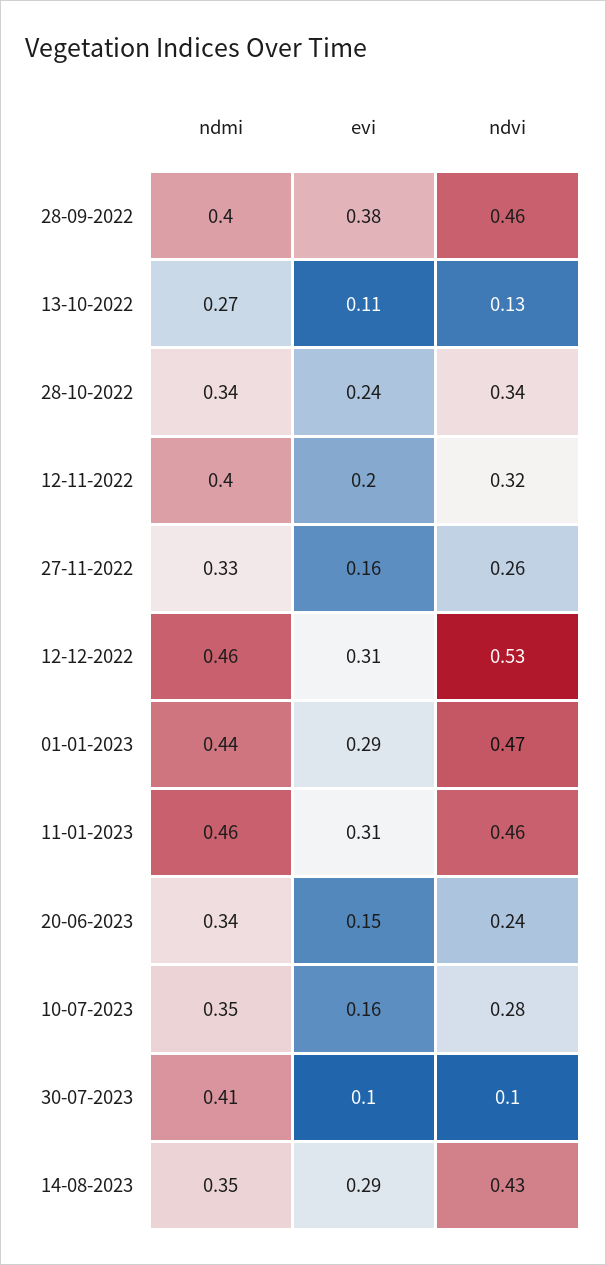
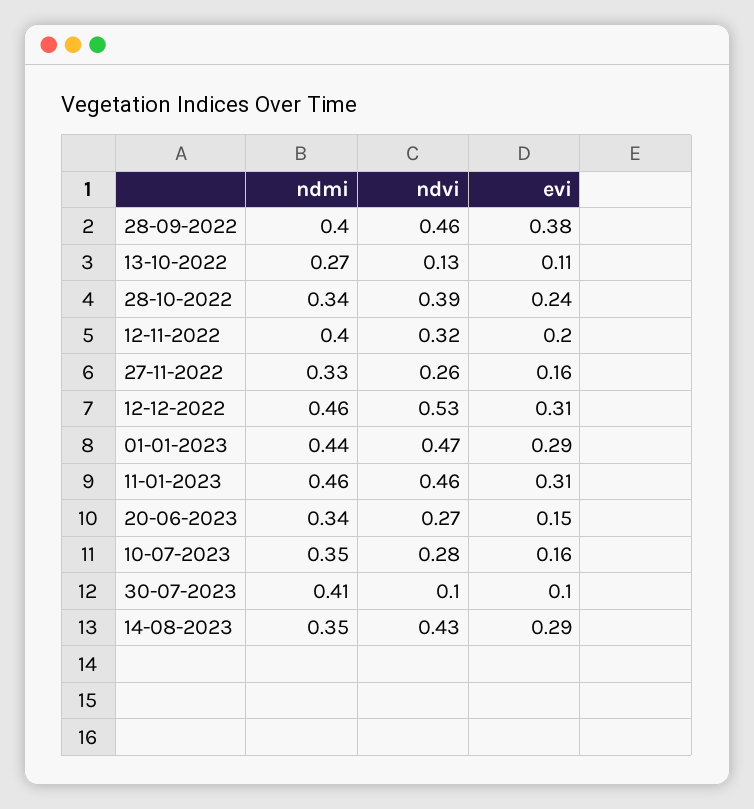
  {
    "ndmi": {
      "28-09-2022": 0.4,
      "13-10-2022": 0.27,
      "28-10-2022": 0.34,
      "12-11-2022": 0.4,
      "27-11-2022": 0.33,
      "12-12-2022": 0.46,
      "01-01-2023": 0.44,
      "11-01-2023": 0.46,
      "20-06-2023": 0.34,
      "10-07-2023": 0.35,
      "30-07-2023": 0.41,
      "14-08-2023": 0.35
    },
    "evi": {
      "28-09-2022": 0.38,
      "13-10-2022": 0.11,
      "28-10-2022": 0.24,
      "12-11-2022": 0.2,
      "27-11-2022": 0.16,
      "12-12-2022": 0.31,
      "01-01-2023": 0.29,
      "11-01-2023": 0.31,
      "20-06-2023": 0.15,
      "10-07-2023": 0.16,
      "30-07-2023": 0.1,
      "14-08-2023": 0.29
    },
    "ndvi": {
      "28-09-2022": 0.46,
      "13-10-2022": 0.13,
-     "28-10-2022": 0.34,
+     "28-10-2022": 0.39,
      "12-11-2022": 0.32,
      "27-11-2022": 0.26,
      "12-12-2022": 0.53,
      "01-01-2023": 0.47,
      "11-01-2023": 0.46,
-     "20-06-2023": 0.24,
+     "20-06-2023": 0.27,
      "10-07-2023": 0.28,
      "30-07-2023": 0.1,
      "14-08-2023": 0.43
    }
  }

